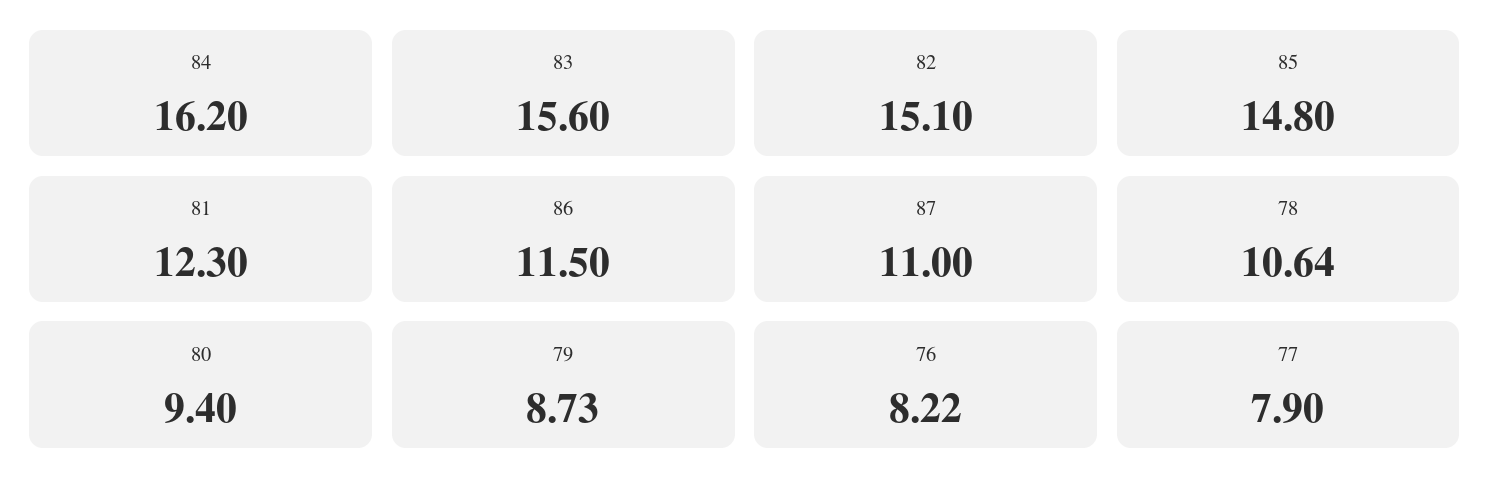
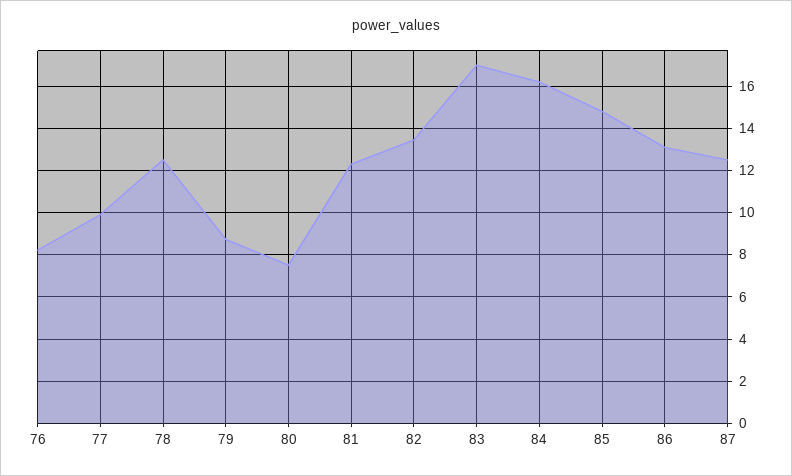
  {
    "84": 16.2,
-   "83": 15.6,
+   "83": 17,
-   "82": 15.1,
+   "82": 13.5,
    "85": 14.8,
    "81": 12.3,
-   "86": 11.5,
+   "86": 13,
-   "87": 11,
+   "87": 12.5,
-   "78": 10.64,
+   "78": 12.5,
-   "80": 9.4,
+   "80": 7.5,
    "79": 8.73,
    "76": 8.22,
-   "77": 7.9
+   "77": 10
  }

